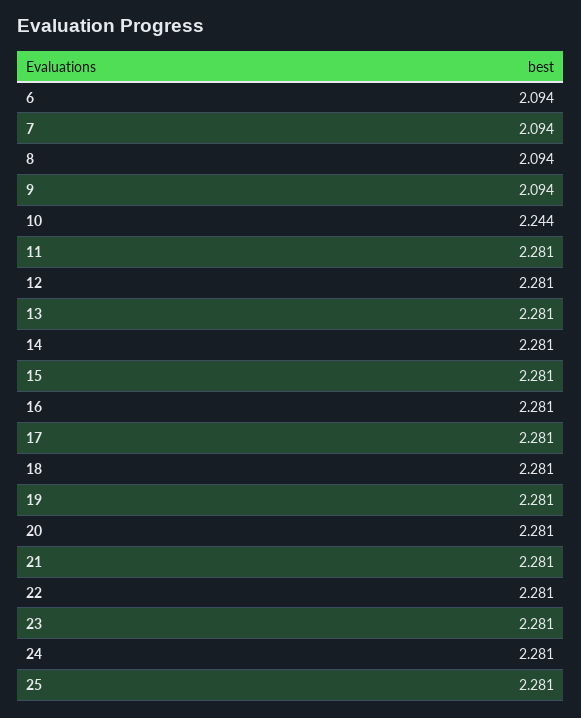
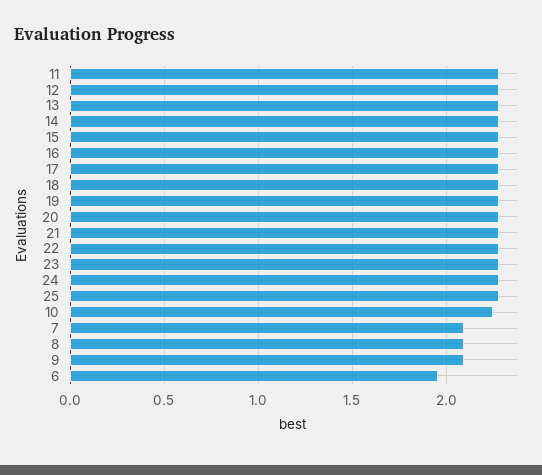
  {
-   "6": 2.094,
+   "6": 1.95,
    "7": 2.094,
    "8": 2.094,
    "9": 2.094,
    "10": 2.244,
    "11": 2.281,
    "12": 2.281,
    "13": 2.281,
    "14": 2.281,
    "15": 2.281,
    "16": 2.281,
    "17": 2.281,
    "18": 2.281,
    "19": 2.281,
    "20": 2.281,
    "21": 2.281,
    "22": 2.281,
    "23": 2.281,
    "24": 2.281,
    "25": 2.281
  }

